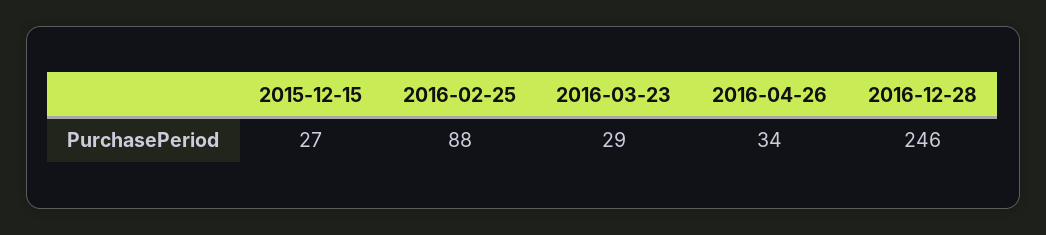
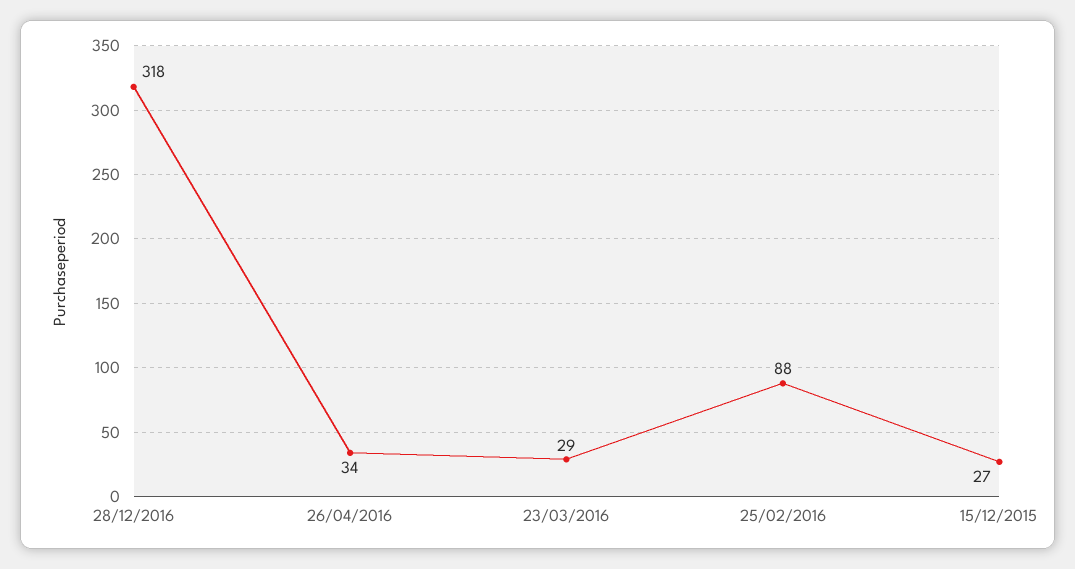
  {
    "2015-12-15": 27,
    "2016-02-25": 88,
    "2016-03-23": 29,
    "2016-04-26": 34,
-   "2016-12-28": 246
+   "2016-12-28": 318
  }

